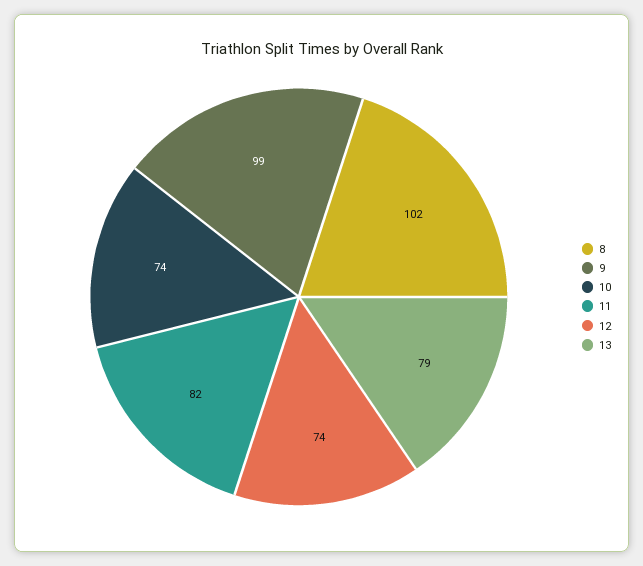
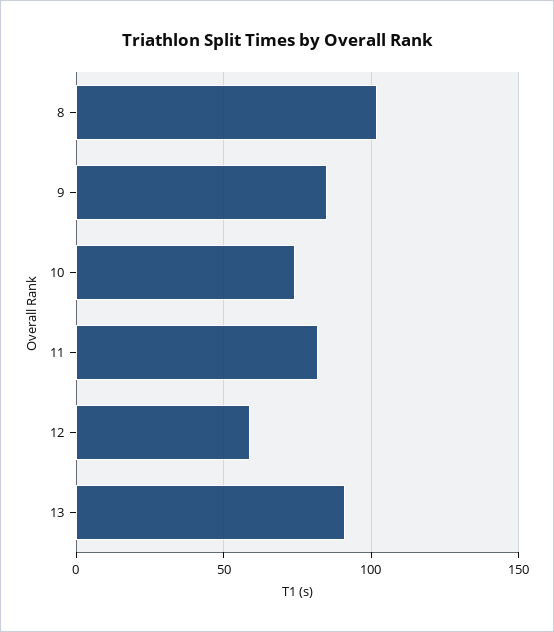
  {
    "8": 102,
-   "9": 99,
+   "9": 85,
    "10": 74,
    "11": 82,
-   "12": 74,
+   "12": 60,
-   "13": 79
+   "13": 90
  }

